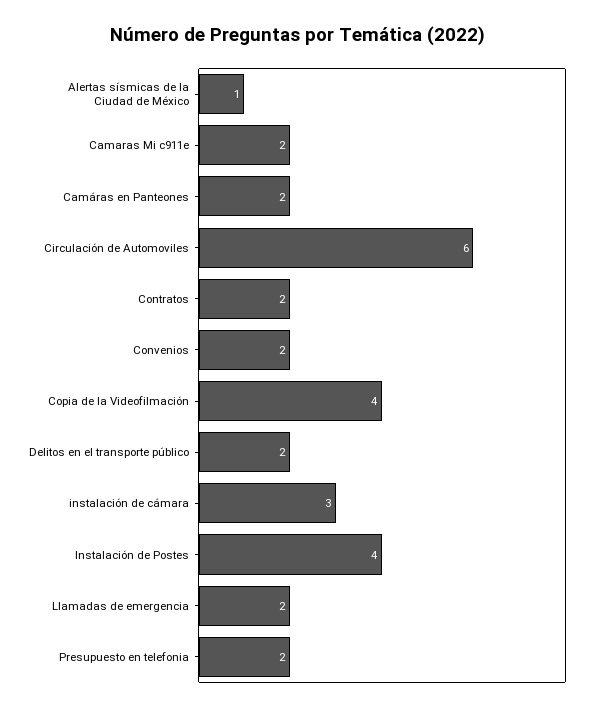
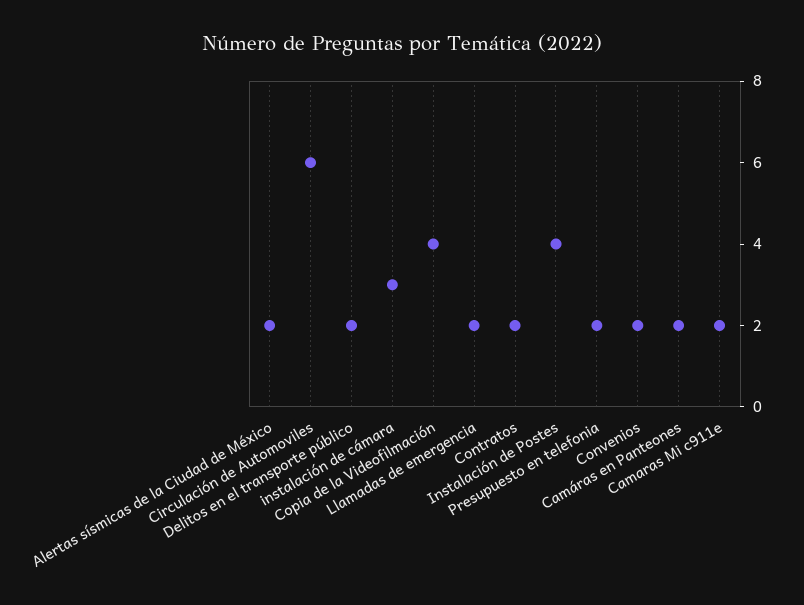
  {
-   "Alertas sísmicas de la Ciudad de México": 1,
+   "Alertas sísmicas de la Ciudad de México": 2,
    "Camaras Mi c911e": 2,
    "Camáras en Panteones": 2,
    "Circulación de Automoviles": 6,
    "Contratos": 2,
    "Convenios": 2,
    "Copia de la Videofilmación": 4,
    "Delitos en el transporte público": 2,
    "instalación de cámara": 3,
    "Instalación de Postes": 4,
    "Llamadas de emergencia": 2,
    "Presupuesto en telefonia": 2
  }

